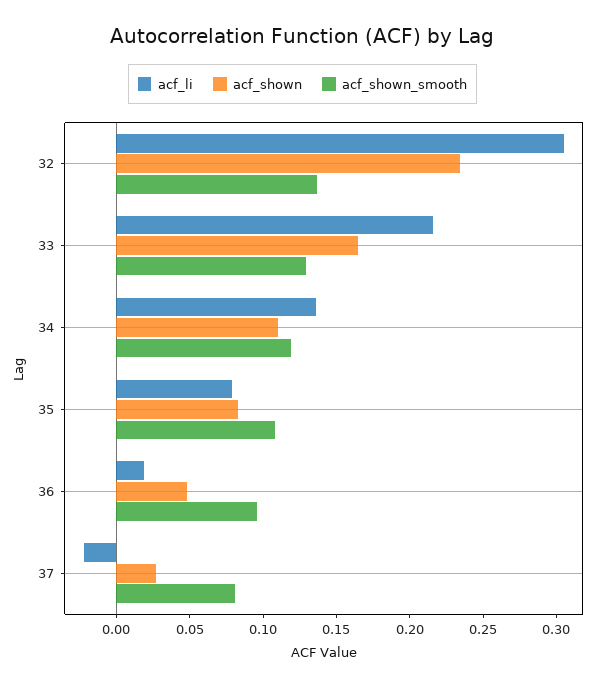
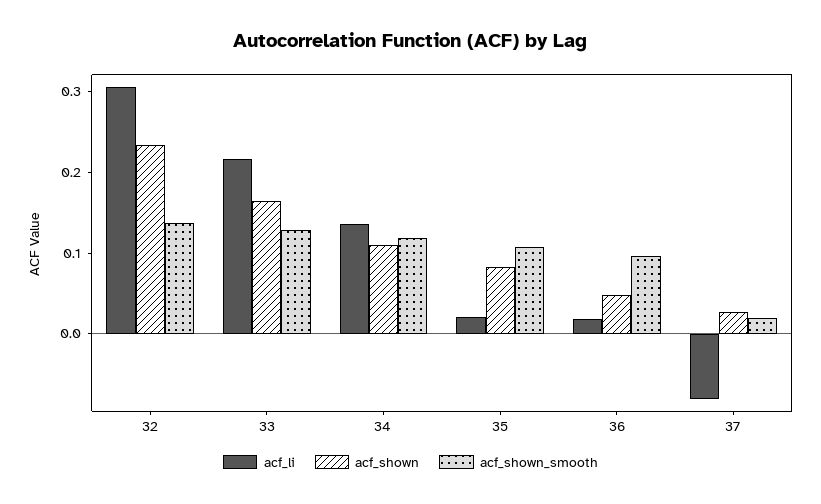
  {
    "acf_li": {
      "32": 0.31,
      "33": 0.22,
      "34": 0.14,
-     "35": 0.08,
+     "35": 0.02,
      "36": 0.02,
-     "37": -0.02
+     "37": -0.08
    },
    "acf_shown": {
      "32": 0.23,
      "33": 0.17,
      "34": 0.11,
      "35": 0.08,
      "36": 0.05,
      "37": 0.03
    },
    "acf_shown_smooth": {
      "32": 0.14,
      "33": 0.13,
      "34": 0.12,
      "35": 0.11,
      "36": 0.1,
-     "37": 0.08
+     "37": 0.02
    }
  }

